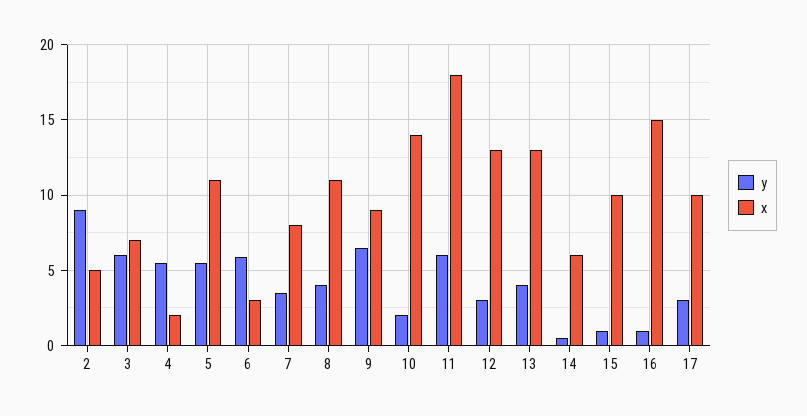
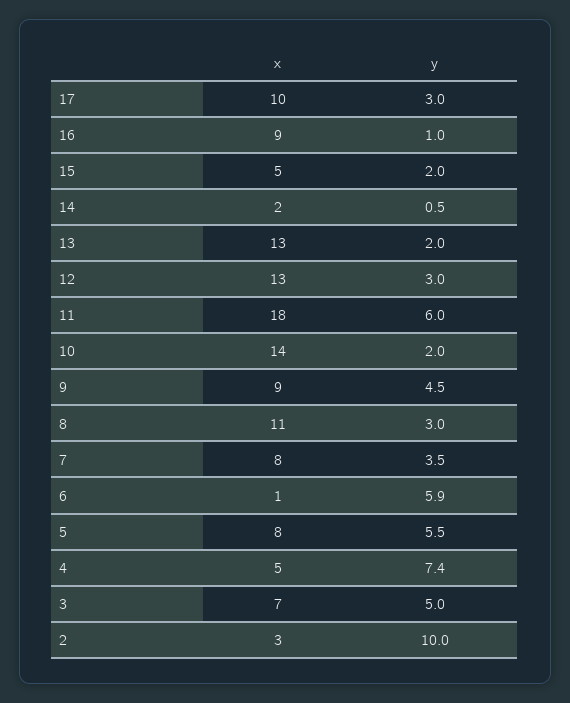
  {
    "y": {
-     "2": 9,
+     "2": 10,
-     "3": 6,
+     "3": 5,
-     "4": 5.5,
+     "4": 7.4,
      "5": 5.5,
      "6": 5.9,
      "7": 3.5,
-     "8": 4,
+     "8": 3,
-     "9": 6.5,
+     "9": 4.5,
      "10": 2,
      "11": 6,
      "12": 3,
-     "13": 4,
+     "13": 2,
      "14": 0.5,
-     "15": 1,
+     "15": 2,
      "16": 1,
      "17": 3
    },
    "x": {
-     "2": 5,
+     "2": 3,
      "3": 7,
-     "4": 2,
+     "4": 5,
-     "5": 11,
+     "5": 8,
-     "6": 3,
+     "6": 1,
      "7": 8,
      "8": 11,
      "9": 9,
      "10": 14,
      "11": 18,
      "12": 13,
      "13": 13,
-     "14": 6,
+     "14": 2,
-     "15": 10,
+     "15": 5,
-     "16": 15,
+     "16": 9,
      "17": 10
    }
  }

